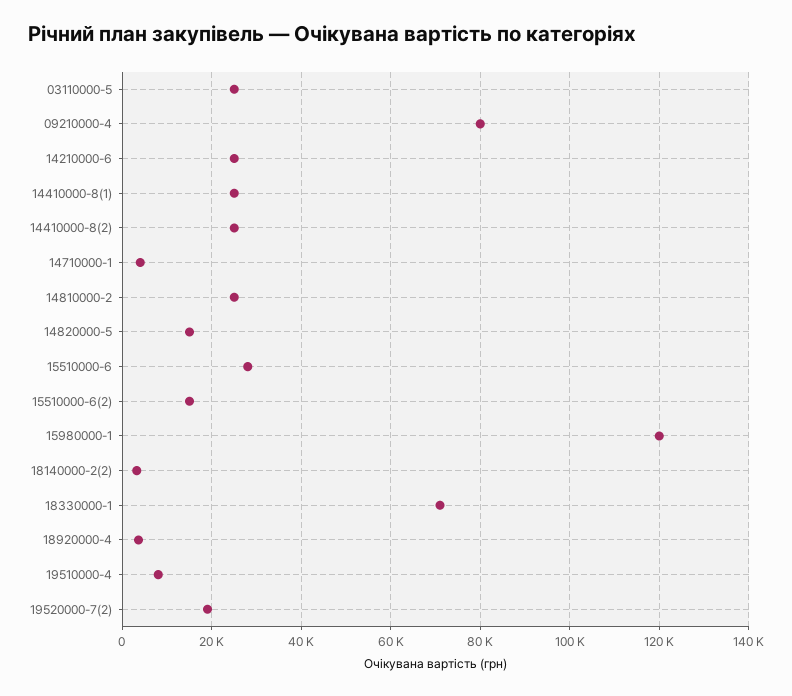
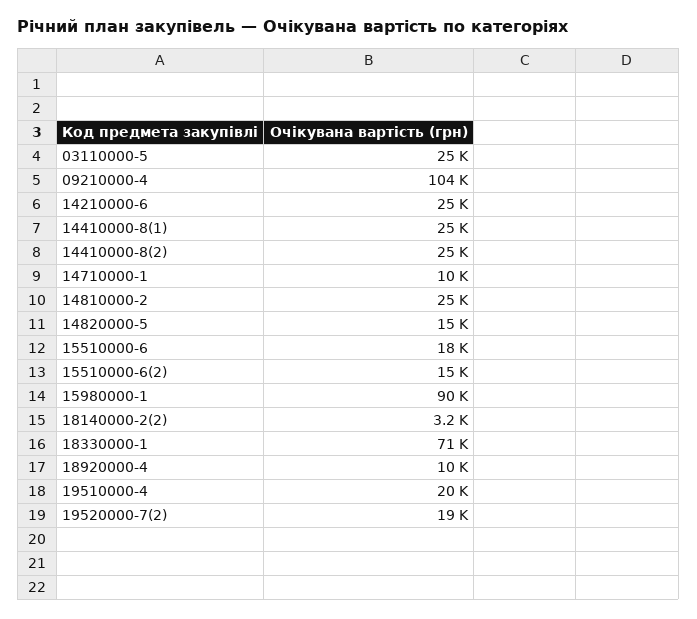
  {
    "03110000-5": 25000,
-   "09210000-4": 80000,
+   "09210000-4": 104000,
    "14210000-6": 25000,
    "14410000-8(1)": 25000,
    "14410000-8(2)": 25000,
-   "14710000-1": 4000,
+   "14710000-1": 10000,
    "14810000-2": 25000,
    "14820000-5": 15000,
-   "15510000-6": 28000,
+   "15510000-6": 18000,
    "15510000-6(2)": 15000,
-   "15980000-1": 120000,
+   "15980000-1": 90000,
    "18140000-2(2)": 3200,
    "18330000-1": 71000,
-   "18920000-4": 4000,
+   "18920000-4": 10000,
-   "19510000-4": 8000,
+   "19510000-4": 20000,
    "19520000-7(2)": 19000
  }

